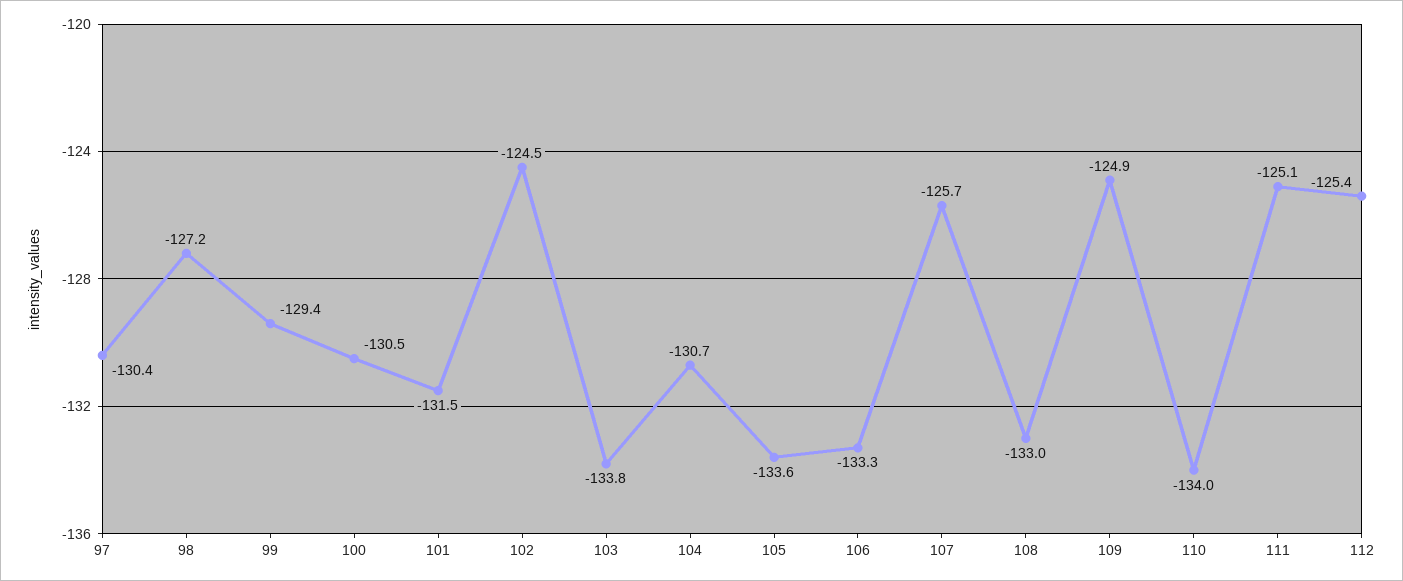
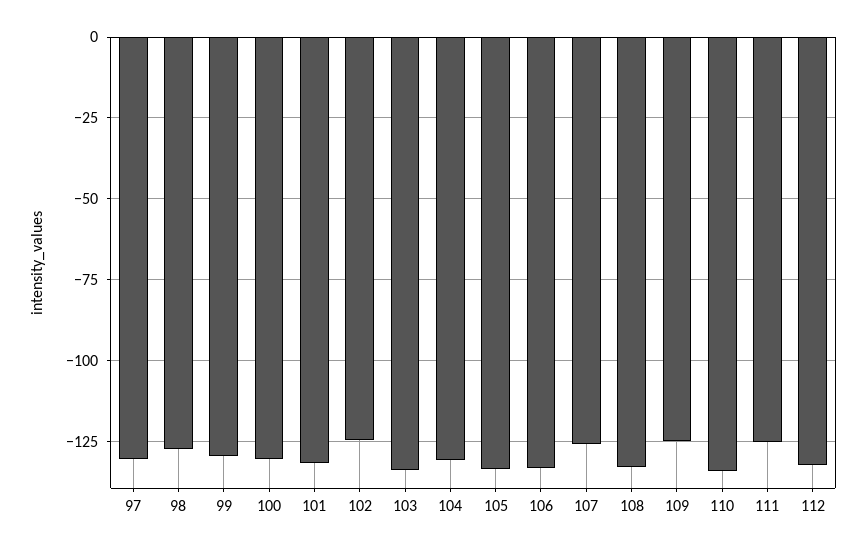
  {
    "97": -130.4,
    "98": -127.2,
    "99": -129.4,
    "100": -130.5,
    "101": -131.5,
    "102": -124.5,
    "103": -133.8,
    "104": -130.7,
    "105": -133.6,
    "106": -133.3,
    "107": -125.7,
    "108": -133,
    "109": -124.9,
    "110": -134,
    "111": -125.1,
-   "112": -125.4
+   "112": -132.5
  }

